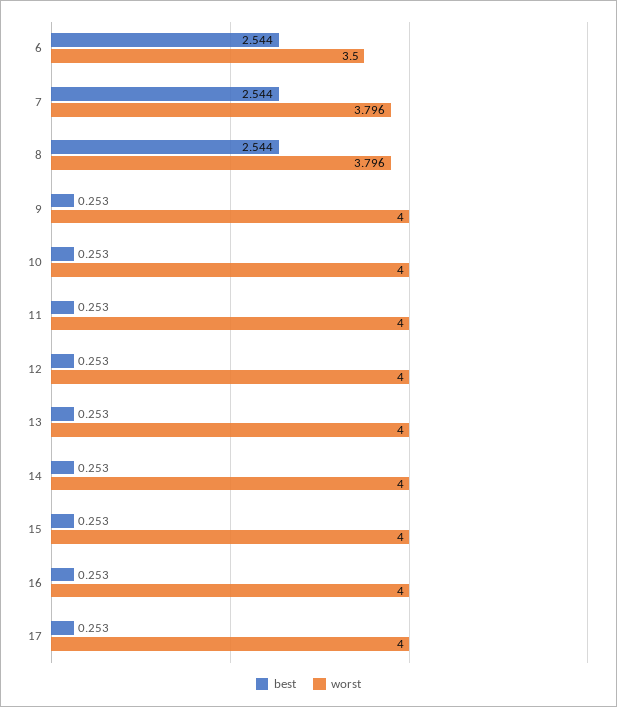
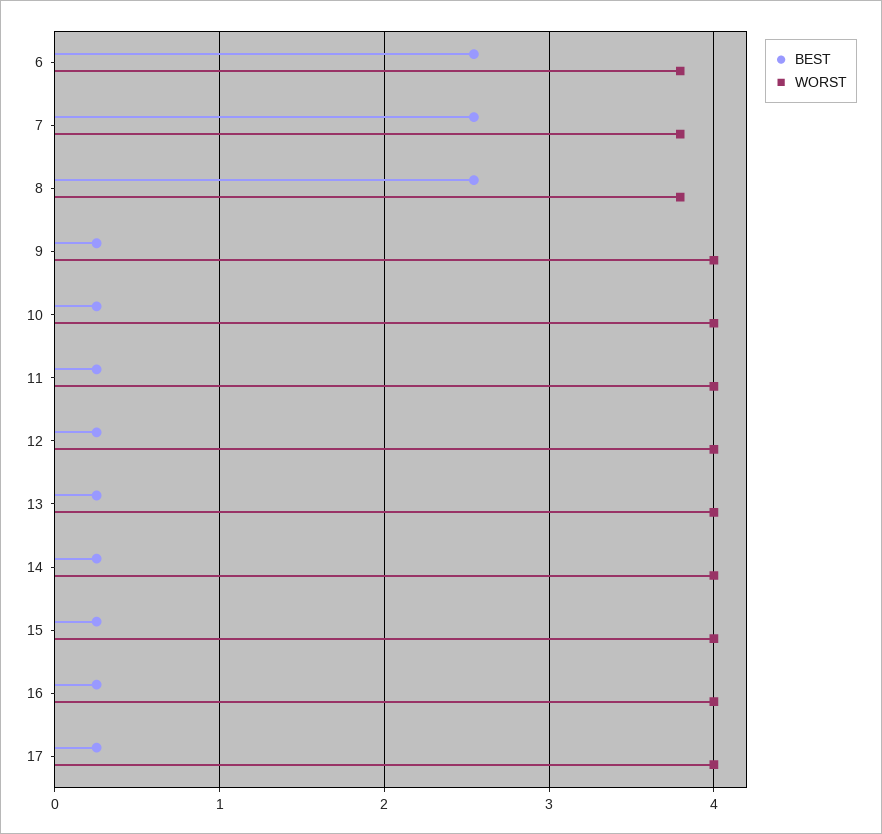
  {
    "best": {
      "6": 2.544,
      "7": 2.544,
      "8": 2.544,
      "9": 0.253,
      "10": 0.253,
      "11": 0.253,
      "12": 0.253,
      "13": 0.253,
      "14": 0.253,
      "15": 0.253,
      "16": 0.253,
      "17": 0.253
    },
    "worst": {
-     "6": 3.5,
+     "6": 3.8,
      "7": 3.796,
      "8": 3.796,
      "9": 4,
      "10": 4,
      "11": 4,
      "12": 4,
      "13": 4,
      "14": 4,
      "15": 4,
      "16": 4,
      "17": 4
    }
  }

